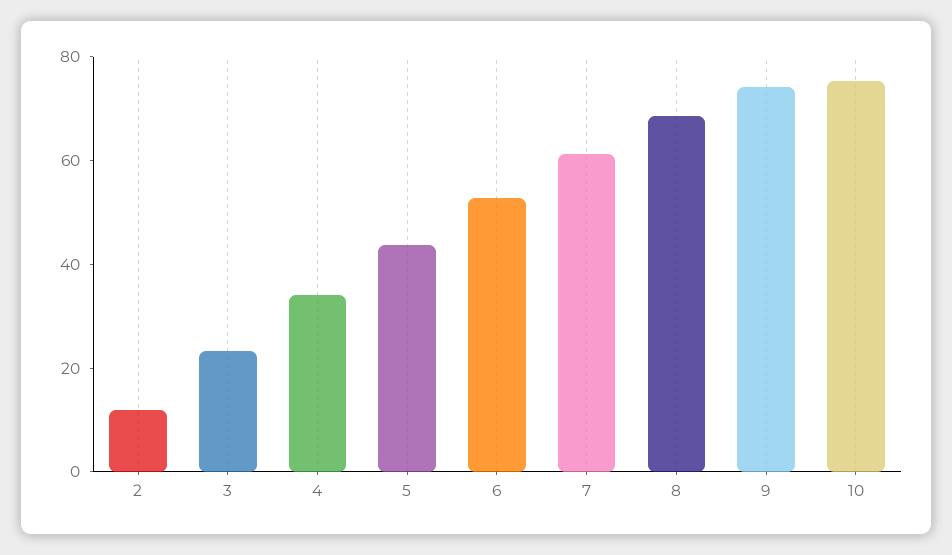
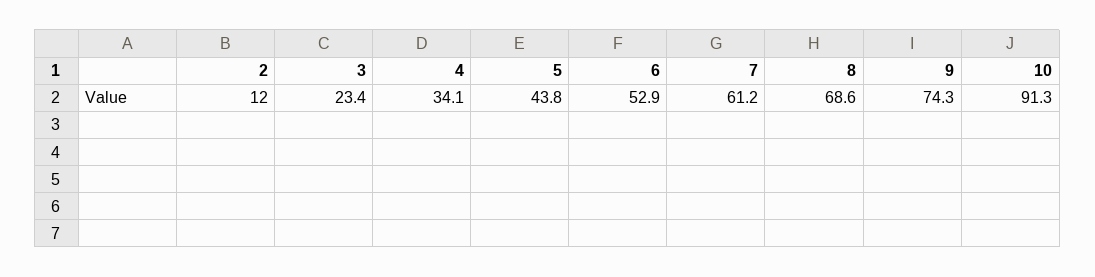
  {
    "2": 12,
    "3": 23.4,
    "4": 34.1,
    "5": 43.8,
    "6": 52.9,
    "7": 61.2,
    "8": 68.6,
    "9": 74.3,
-   "10": 75
+   "10": 91.3
  }

